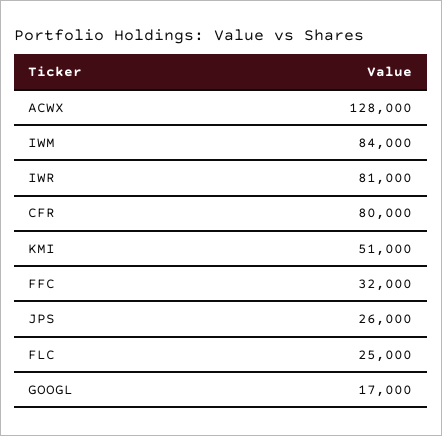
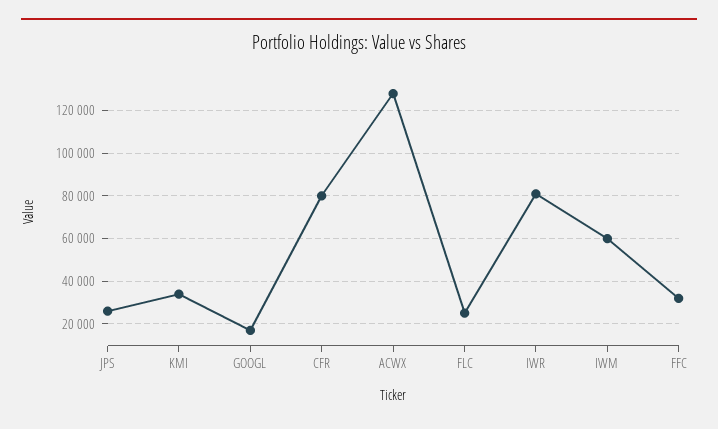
  {
    "ACWX": 128000,
-   "IWM": 84000,
+   "IWM": 60000,
    "IWR": 81000,
    "CFR": 80000,
-   "KMI": 51000,
+   "KMI": 35000,
    "FFC": 32000,
    "JPS": 26000,
    "FLC": 25000,
    "GOOGL": 17000
  }

